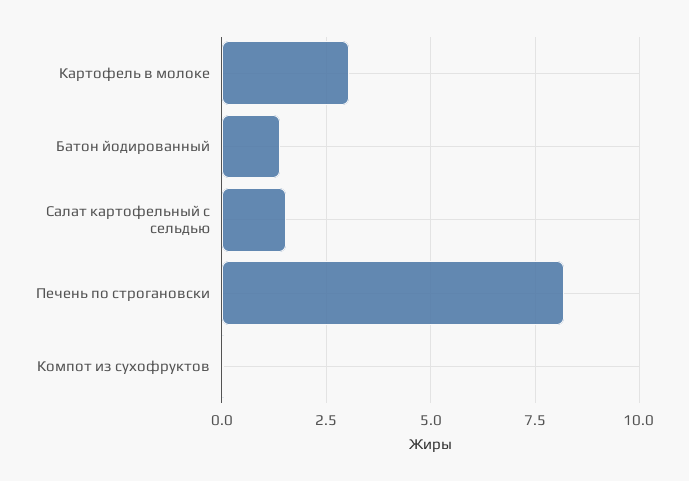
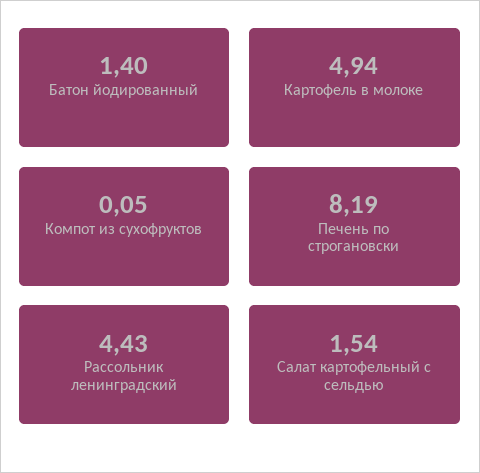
  {
-   "Картофель в молоке": 3,
+   "Картофель в молоке": 4.94,
    "Батон йодированный": 1.4,
    "Салат картофельный с сельдью": 1.54,
    "Печень по строгановски": 8.19,
-   "Компот из сухофруктов": 0.05
+   "Компот из сухофруктов": 0.05,
+   "Рассольник ленинградский": 4.43
  }

